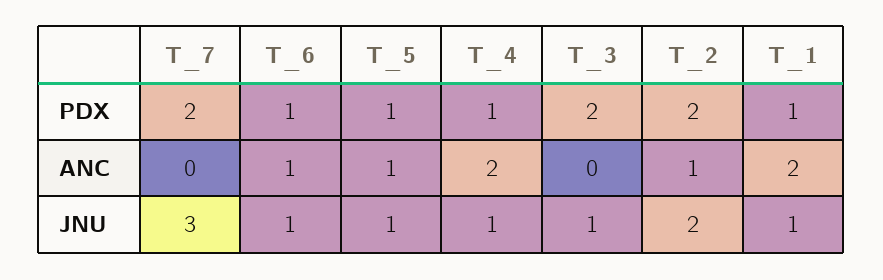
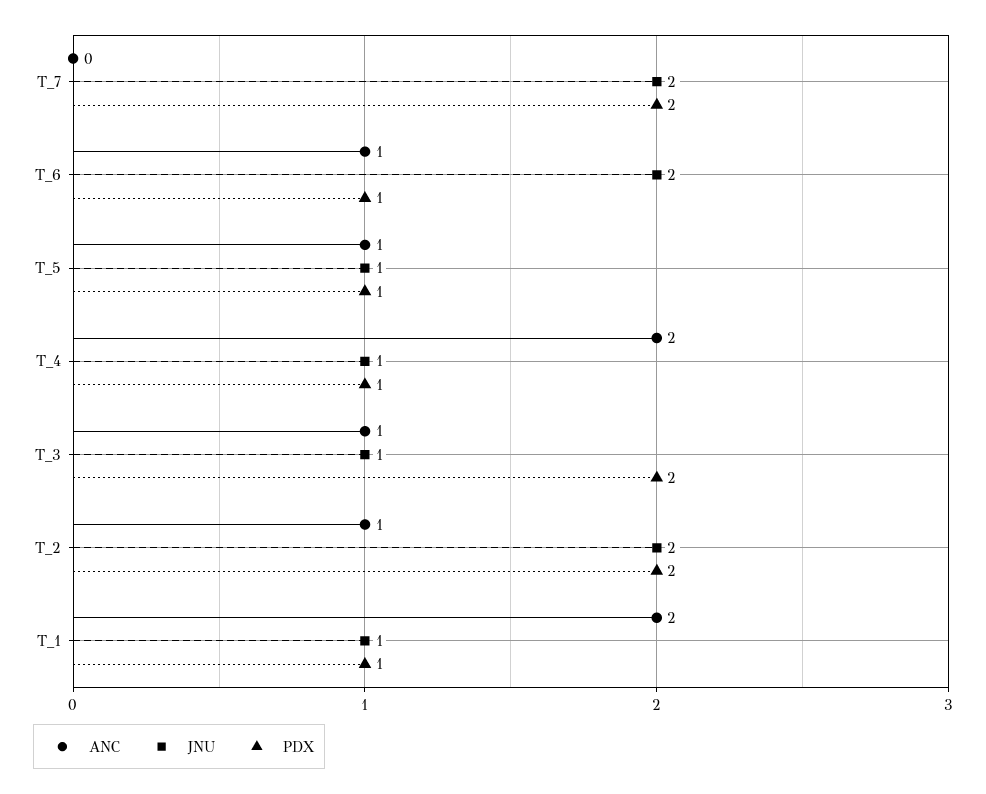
  {
    "PDX": {
      "T_7": 2,
      "T_6": 1,
      "T_5": 1,
      "T_4": 1,
      "T_3": 2,
      "T_2": 2,
      "T_1": 1
    },
    "ANC": {
      "T_7": 0,
      "T_6": 1,
      "T_5": 1,
      "T_4": 2,
-     "T_3": 0,
+     "T_3": 1,
      "T_2": 1,
      "T_1": 2
    },
    "JNU": {
-     "T_7": 3,
+     "T_7": 2,
-     "T_6": 1,
+     "T_6": 2,
      "T_5": 1,
      "T_4": 1,
      "T_3": 1,
      "T_2": 2,
      "T_1": 1
    }
  }

